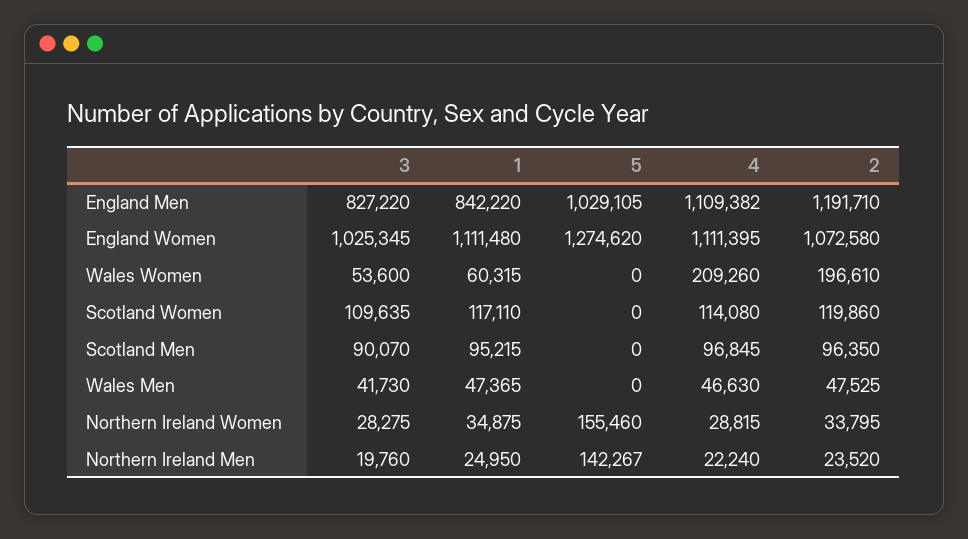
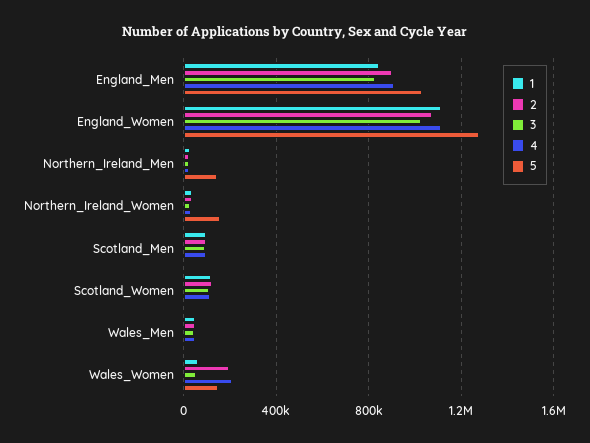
  {
    "3": {
      "England Men": 827220,
      "England Women": 1025345,
      "Wales Women": 53600,
      "Scotland Women": 109635,
      "Scotland Men": 90070,
      "Wales Men": 41730,
      "Northern Ireland Women": 28275,
      "Northern Ireland Men": 19760
    },
    "1": {
      "England Men": 842220,
      "England Women": 1111480,
      "Wales Women": 60315,
      "Scotland Women": 117110,
      "Scotland Men": 95215,
      "Wales Men": 47365,
      "Northern Ireland Women": 34875,
      "Northern Ireland Men": 24950
    },
    "5": {
      "England Men": 1029105,
      "England Women": 1274620,
-     "Wales Women": 0,
+     "Wales Women": 150000,
      "Scotland Women": 0,
      "Scotland Men": 0,
      "Wales Men": 0,
      "Northern Ireland Women": 155460,
      "Northern Ireland Men": 142267
    },
    "4": {
-     "England Men": 1109382,
+     "England Men": 900000,
      "England Women": 1111395,
      "Wales Women": 209260,
      "Scotland Women": 114080,
      "Scotland Men": 96845,
      "Wales Men": 46630,
      "Northern Ireland Women": 28815,
      "Northern Ireland Men": 22240
    },
    "2": {
-     "England Men": 1191710,
+     "England Men": 900000,
      "England Women": 1072580,
      "Wales Women": 196610,
      "Scotland Women": 119860,
      "Scotland Men": 96350,
      "Wales Men": 47525,
      "Northern Ireland Women": 33795,
      "Northern Ireland Men": 23520
    }
  }

